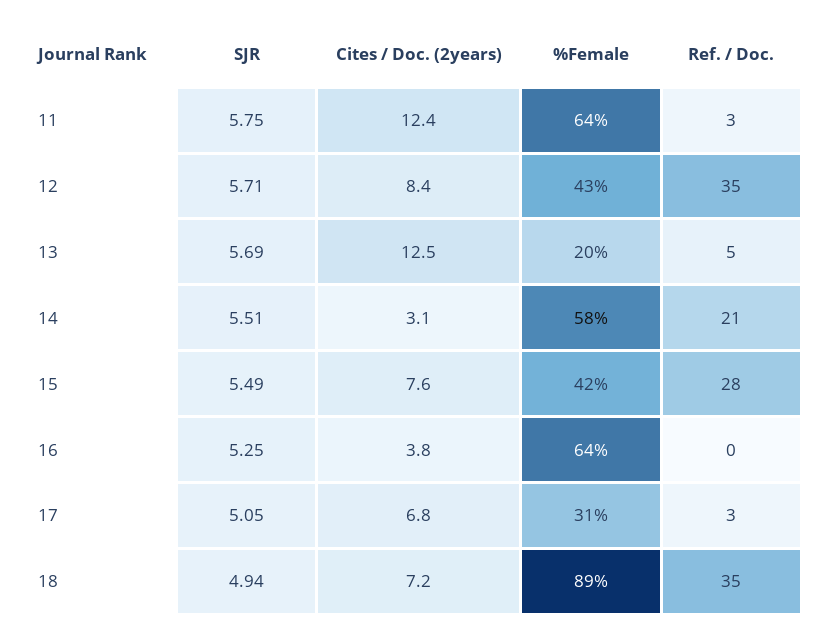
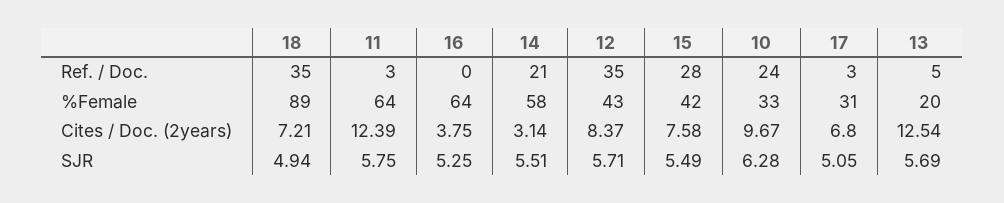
  {
    "SJR": {
      "11": 5.75,
      "12": 5.71,
      "13": 5.69,
      "14": 5.51,
      "15": 5.49,
      "16": 5.25,
      "17": 5.05,
-     "18": 4.94
+     "18": 4.94,
+     "10": 6.28
    },
    "Cites / Doc. (2years)": {
      "11": 12.39,
      "12": 8.37,
      "13": 12.54,
      "14": 3.14,
      "15": 7.58,
      "16": 3.75,
      "17": 6.8,
-     "18": 7.21
+     "18": 7.21,
+     "10": 9.67
    },
    "%Female": {
      "11": 64,
      "12": 43,
      "13": 20,
      "14": 58,
      "15": 42,
      "16": 64,
      "17": 31,
-     "18": 89
+     "18": 89,
+     "10": 33
    },
    "Ref. / Doc.": {
      "11": 3,
      "12": 35,
      "13": 5,
      "14": 21,
      "15": 28,
      "16": 0,
      "17": 3,
-     "18": 35
+     "18": 35,
+     "10": 24
    }
  }

